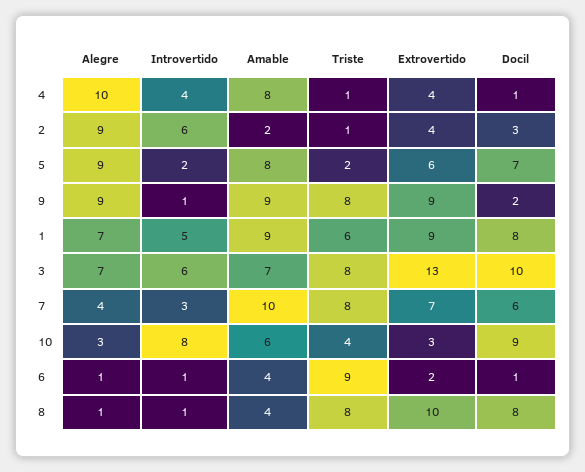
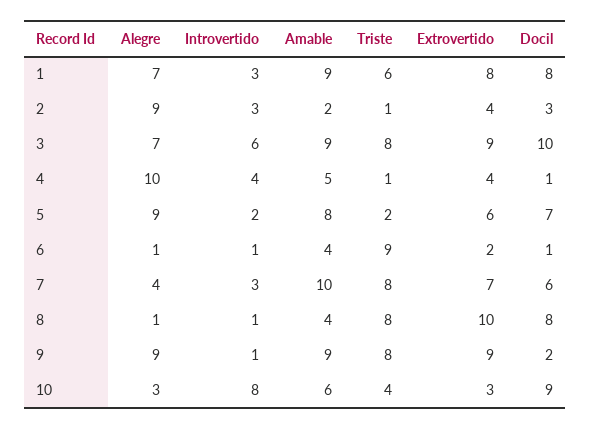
  {
    "Alegre": {
      "4": 10,
      "2": 9,
      "5": 9,
      "9": 9,
      "1": 7,
      "3": 7,
      "7": 4,
      "10": 3,
      "6": 1,
      "8": 1
    },
    "Introvertido": {
      "4": 4,
-     "2": 6,
+     "2": 3,
      "5": 2,
      "9": 1,
-     "1": 5,
+     "1": 3,
      "3": 6,
      "7": 3,
      "10": 8,
      "6": 1,
      "8": 1
    },
    "Amable": {
-     "4": 8,
+     "4": 5,
      "2": 2,
      "5": 8,
      "9": 9,
      "1": 9,
-     "3": 7,
+     "3": 9,
      "7": 10,
      "10": 6,
      "6": 4,
      "8": 4
    },
    "Triste": {
      "4": 1,
      "2": 1,
      "5": 2,
      "9": 8,
      "1": 6,
      "3": 8,
      "7": 8,
      "10": 4,
      "6": 9,
      "8": 8
    },
    "Extrovertido": {
      "4": 4,
      "2": 4,
      "5": 6,
      "9": 9,
-     "1": 9,
+     "1": 8,
-     "3": 13,
+     "3": 9,
      "7": 7,
      "10": 3,
      "6": 2,
      "8": 10
    },
    "Docil": {
      "4": 1,
      "2": 3,
      "5": 7,
      "9": 2,
      "1": 8,
      "3": 10,
      "7": 6,
      "10": 9,
      "6": 1,
      "8": 8
    }
  }

